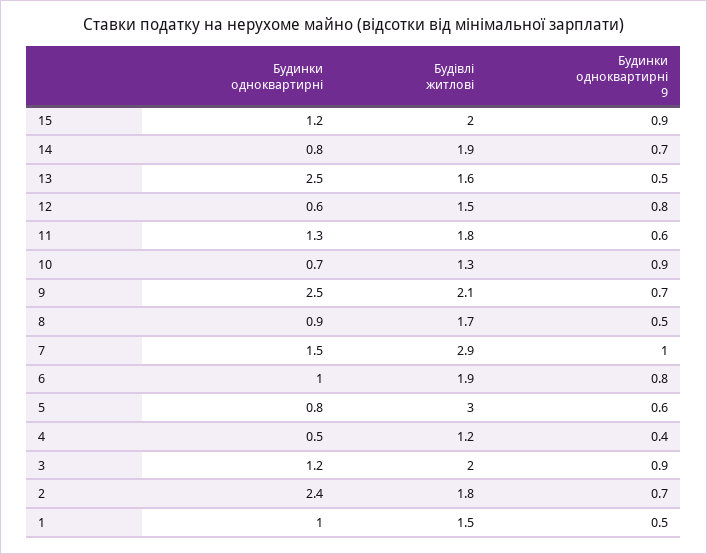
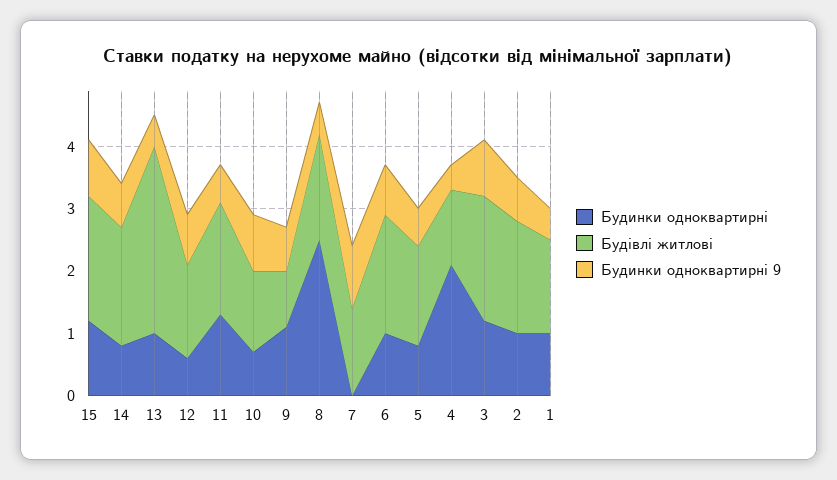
  {
    "Будинки одноквартирні": {
      "15": 1.2,
      "14": 0.8,
-     "13": 2.5,
+     "13": 1,
      "12": 0.6,
      "11": 1.3,
      "10": 0.7,
-     "9": 2.5,
+     "9": 1,
-     "8": 0.9,
+     "8": 2.5,
-     "7": 1.5,
+     "7": 0,
      "6": 1,
      "5": 0.8,
-     "4": 0.5,
+     "4": 2,
      "3": 1.2,
-     "2": 2.4,
+     "2": 1,
      "1": 1
    },
    "Будівлі житлові": {
      "15": 2,
      "14": 1.9,
-     "13": 1.6,
+     "13": 3,
      "12": 1.5,
      "11": 1.8,
      "10": 1.3,
-     "9": 2.1,
+     "9": 1,
      "8": 1.7,
-     "7": 2.9,
+     "7": 1.5,
      "6": 1.9,
-     "5": 3,
+     "5": 1.5,
      "4": 1.2,
      "3": 2,
      "2": 1.8,
      "1": 1.5
    },
    "Будинки одноквартирні 9": {
      "15": 0.9,
      "14": 0.7,
      "13": 0.5,
      "12": 0.8,
      "11": 0.6,
      "10": 0.9,
      "9": 0.7,
      "8": 0.5,
      "7": 1,
      "6": 0.8,
      "5": 0.6,
      "4": 0.4,
      "3": 0.9,
      "2": 0.7,
      "1": 0.5
    }
  }

